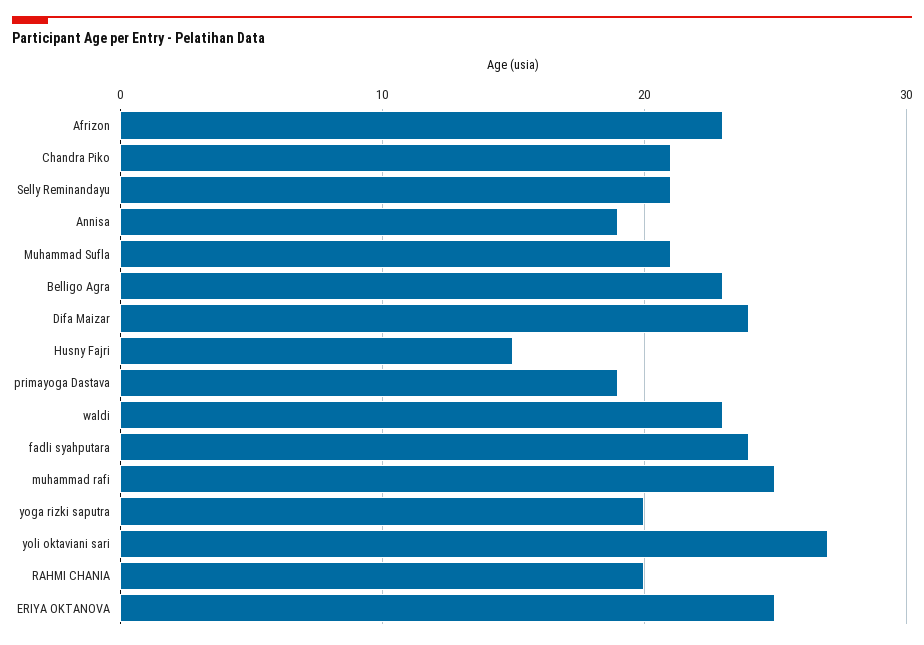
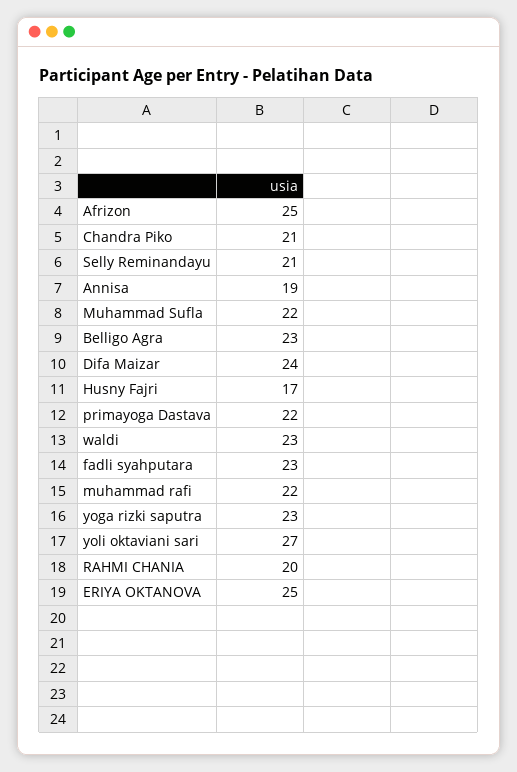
  {
-   "Afrizon": 23,
+   "Afrizon": 25,
    "Chandra Piko": 21,
    "Selly Reminandayu": 21,
    "Annisa": 19,
-   "Muhammad Sufla": 21,
+   "Muhammad Sufla": 22,
    "Belligo Agra": 23,
    "Difa Maizar": 24,
-   "Husny Fajri": 15,
+   "Husny Fajri": 17,
-   "primayoga Dastava": 19,
+   "primayoga Dastava": 22,
    "waldi": 23,
-   "fadli syahputara": 24,
+   "fadli syahputara": 23,
-   "muhammad rafi": 25,
+   "muhammad rafi": 22,
-   "yoga rizki saputra": 20,
+   "yoga rizki saputra": 23,
    "yoli oktaviani sari": 27,
    "RAHMI CHANIA": 20,
    "ERIYA OKTANOVA": 25
  }

